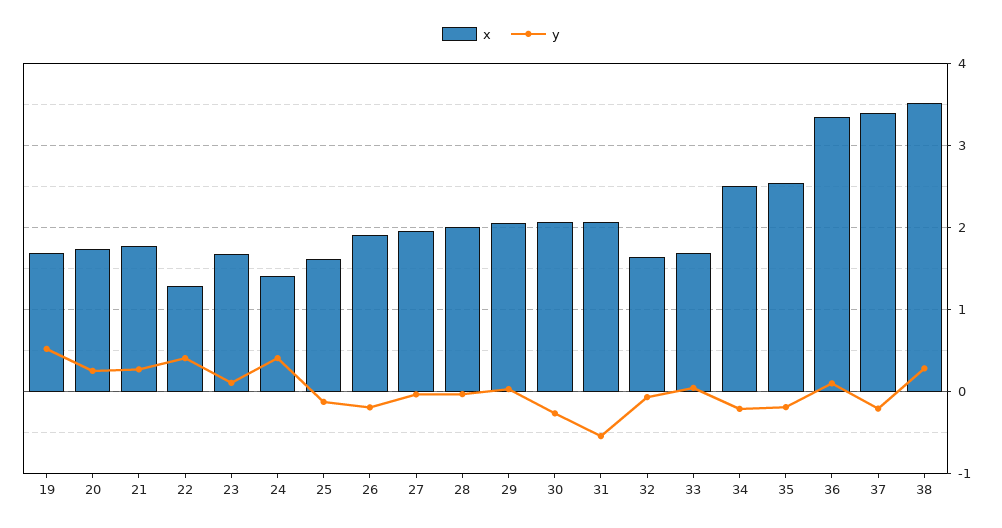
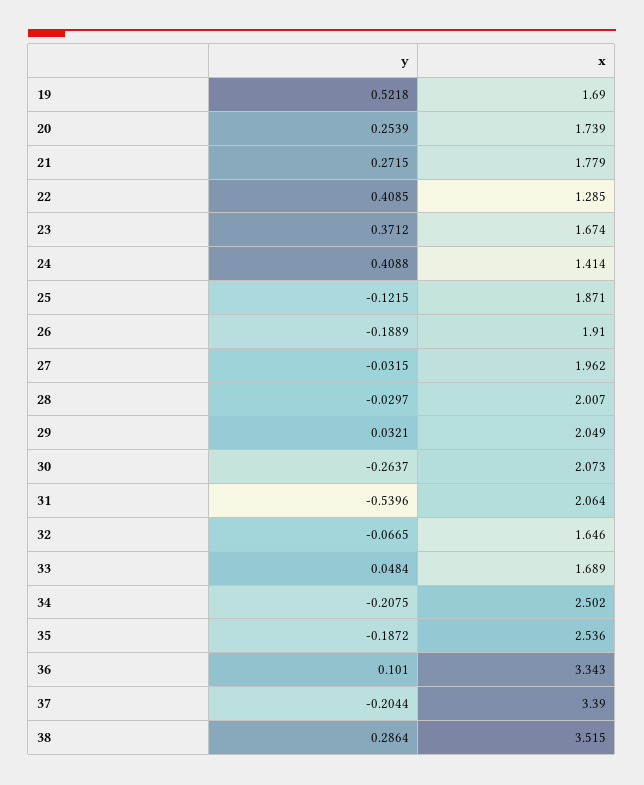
  {
    "x": {
      "19": 1.69,
      "20": 1.739,
      "21": 1.779,
      "22": 1.285,
      "23": 1.674,
      "24": 1.414,
-     "25": 1.6,
+     "25": 1.871,
      "26": 1.91,
      "27": 1.962,
      "28": 2.007,
      "29": 2.049,
      "30": 2.073,
      "31": 2.064,
      "32": 1.646,
      "33": 1.689,
      "34": 2.502,
      "35": 2.536,
      "36": 3.343,
      "37": 3.39,
      "38": 3.515
    },
    "y": {
      "19": 0.5218,
      "20": 0.2539,
      "21": 0.2715,
      "22": 0.4085,
-     "23": 0.1,
+     "23": 0.3712,
      "24": 0.4088,
      "25": -0.1215,
      "26": -0.1889,
      "27": -0.0315,
      "28": -0.0297,
      "29": 0.0321,
      "30": -0.2637,
      "31": -0.5396,
      "32": -0.0665,
      "33": 0.0484,
      "34": -0.2075,
      "35": -0.1872,
      "36": 0.101,
      "37": -0.2044,
      "38": 0.2864
    }
  }

